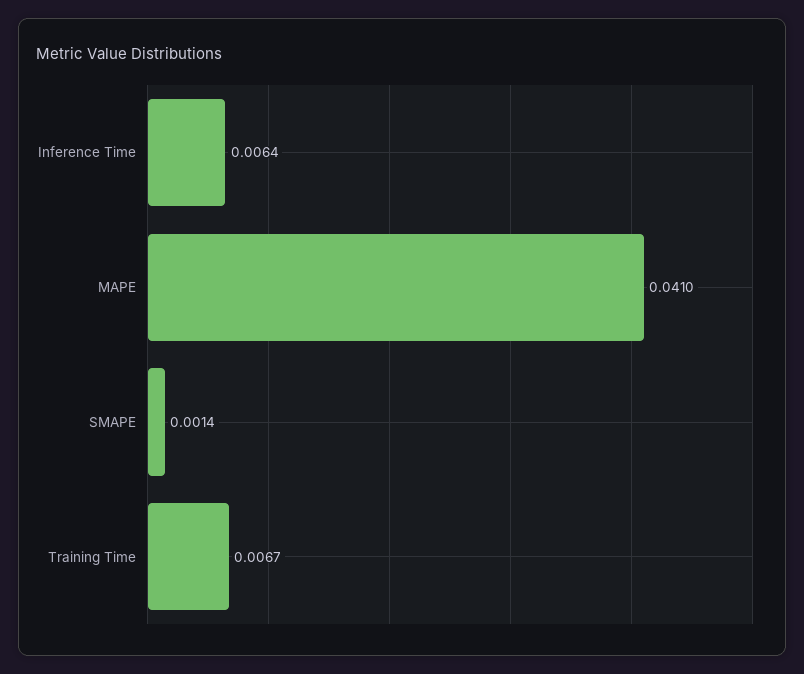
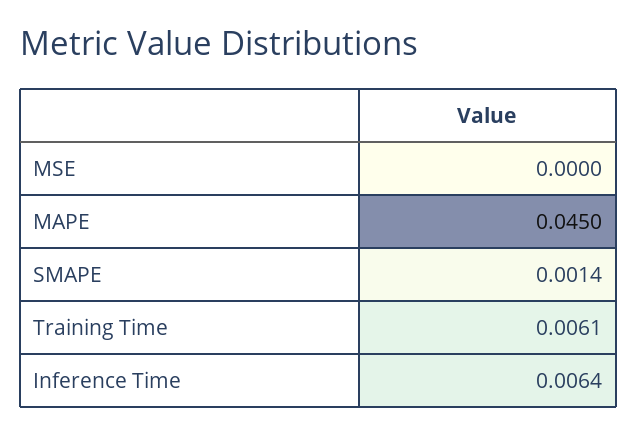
  {
    "Inference Time": 0.0064,
-   "MAPE": 0.041,
+   "MAPE": 0.045,
    "SMAPE": 0.0014,
-   "Training Time": 0.0067
+   "Training Time": 0.0061,
+   "MSE": 0
  }

